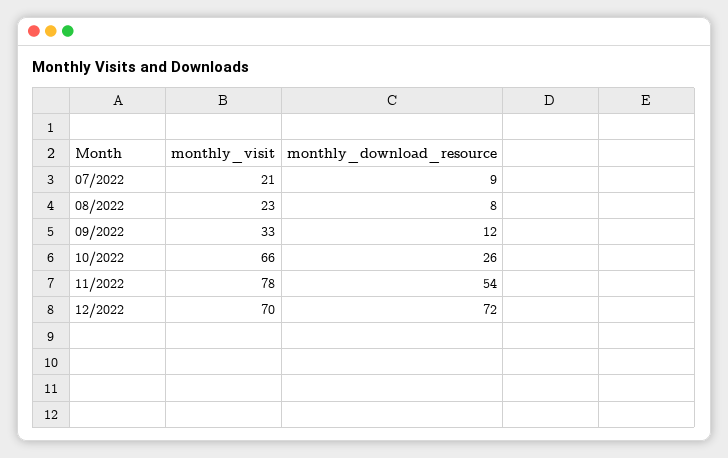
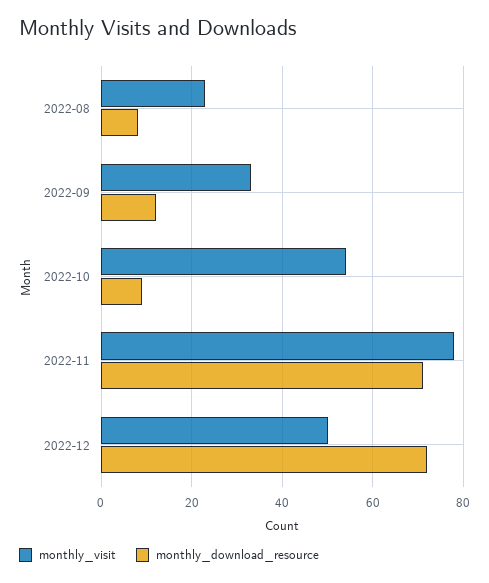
  {
    "monthly_visit": {
-     "07/2022": 21,
      "08/2022": 23,
      "09/2022": 33,
-     "10/2022": 66,
+     "10/2022": 55,
      "11/2022": 78,
-     "12/2022": 70
+     "12/2022": 50
    },
    "monthly_download_resource": {
-     "07/2022": 9,
      "08/2022": 8,
      "09/2022": 12,
-     "10/2022": 26,
+     "10/2022": 10,
-     "11/2022": 54,
+     "11/2022": 70,
      "12/2022": 72
    }
  }

